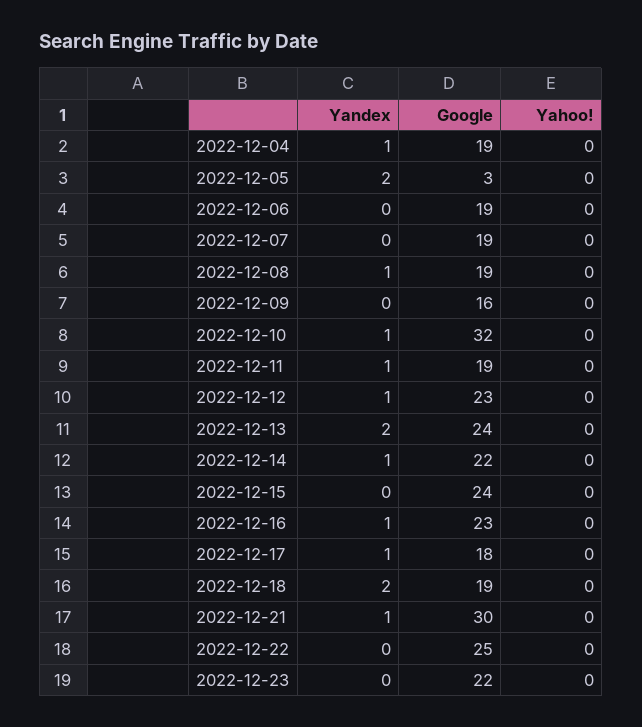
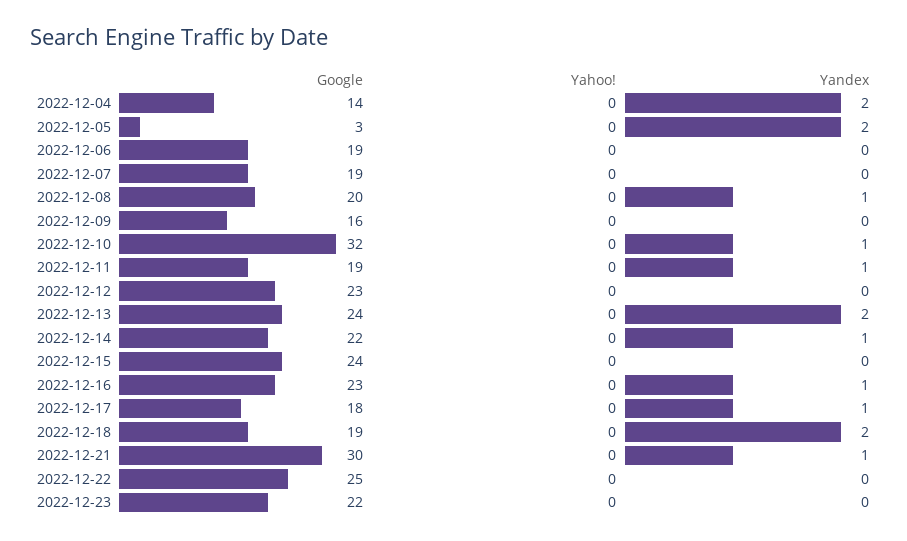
  {
    "Yandex": {
-     "2022-12-04": 1,
+     "2022-12-04": 2,
      "2022-12-05": 2,
      "2022-12-06": 0,
      "2022-12-07": 0,
      "2022-12-08": 1,
      "2022-12-09": 0,
      "2022-12-10": 1,
      "2022-12-11": 1,
-     "2022-12-12": 1,
+     "2022-12-12": 0,
      "2022-12-13": 2,
      "2022-12-14": 1,
      "2022-12-15": 0,
      "2022-12-16": 1,
      "2022-12-17": 1,
      "2022-12-18": 2,
      "2022-12-21": 1,
      "2022-12-22": 0,
      "2022-12-23": 0
    },
    "Google": {
-     "2022-12-04": 19,
+     "2022-12-04": 14,
      "2022-12-05": 3,
      "2022-12-06": 19,
      "2022-12-07": 19,
-     "2022-12-08": 19,
+     "2022-12-08": 20,
      "2022-12-09": 16,
      "2022-12-10": 32,
      "2022-12-11": 19,
      "2022-12-12": 23,
      "2022-12-13": 24,
      "2022-12-14": 22,
      "2022-12-15": 24,
      "2022-12-16": 23,
      "2022-12-17": 18,
      "2022-12-18": 19,
      "2022-12-21": 30,
      "2022-12-22": 25,
      "2022-12-23": 22
    },
    "Yahoo!": {
      "2022-12-04": 0,
      "2022-12-05": 0,
      "2022-12-06": 0,
      "2022-12-07": 0,
      "2022-12-08": 0,
      "2022-12-09": 0,
      "2022-12-10": 0,
      "2022-12-11": 0,
      "2022-12-12": 0,
      "2022-12-13": 0,
      "2022-12-14": 0,
      "2022-12-15": 0,
      "2022-12-16": 0,
      "2022-12-17": 0,
      "2022-12-18": 0,
      "2022-12-21": 0,
      "2022-12-22": 0,
      "2022-12-23": 0
    }
  }

